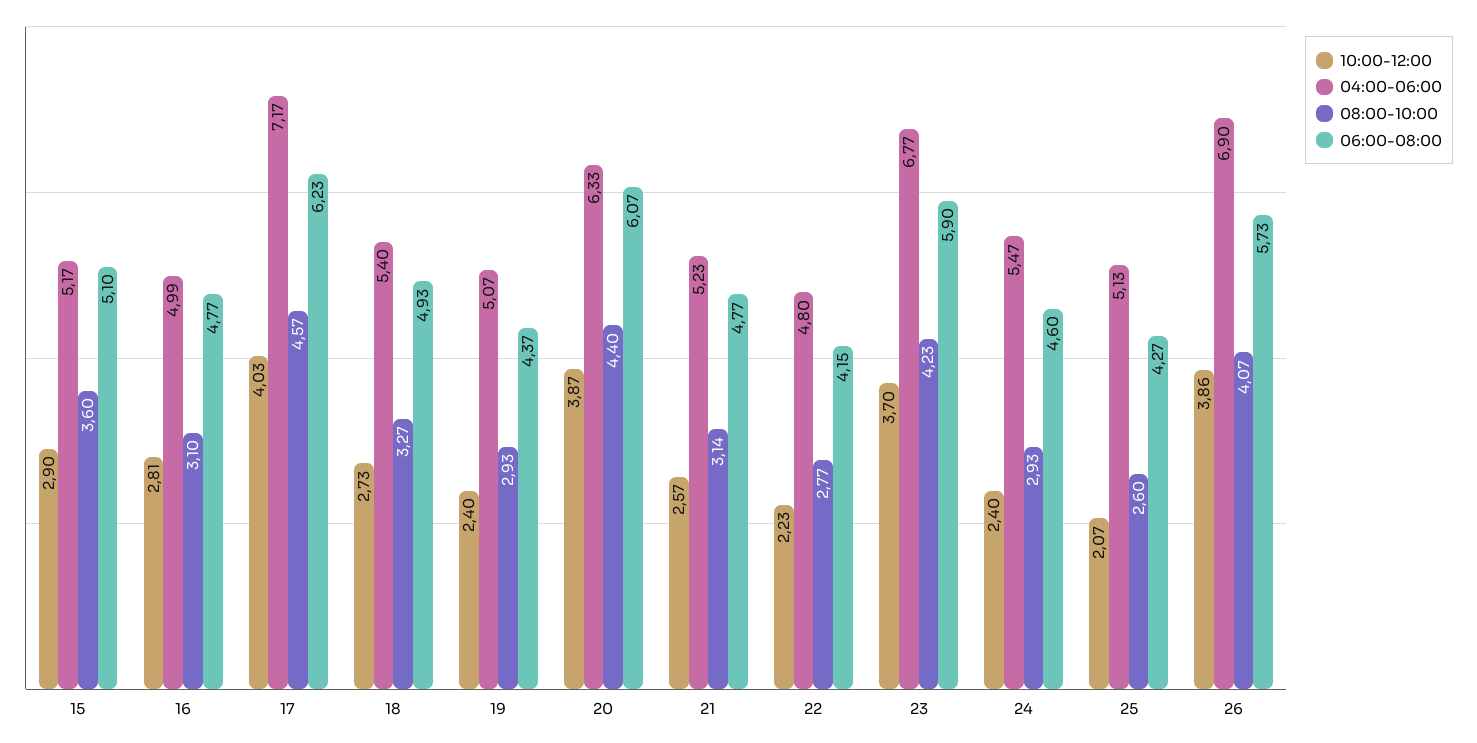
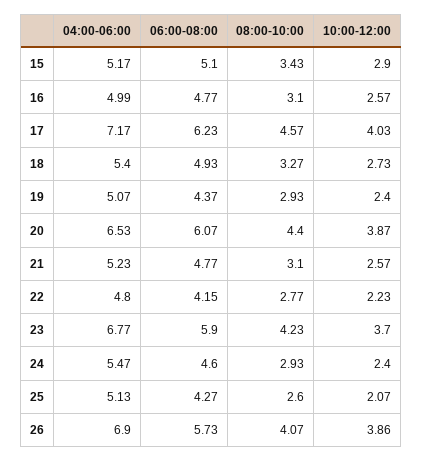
  {
    "10:00-12:00": {
      "15": 2.9,
-     "16": 2.81,
+     "16": 2.57,
      "17": 4.03,
      "18": 2.73,
      "19": 2.4,
      "20": 3.87,
      "21": 2.57,
      "22": 2.23,
      "23": 3.7,
      "24": 2.4,
      "25": 2.07,
      "26": 3.86
    },
    "04:00-06:00": {
      "15": 5.17,
      "16": 4.99,
      "17": 7.17,
      "18": 5.4,
      "19": 5.07,
-     "20": 6.33,
+     "20": 6.53,
      "21": 5.23,
      "22": 4.8,
      "23": 6.77,
      "24": 5.47,
      "25": 5.13,
      "26": 6.9
    },
    "08:00-10:00": {
-     "15": 3.6,
+     "15": 3.43,
      "16": 3.1,
      "17": 4.57,
      "18": 3.27,
      "19": 2.93,
      "20": 4.4,
-     "21": 3.14,
+     "21": 3.1,
      "22": 2.77,
      "23": 4.23,
      "24": 2.93,
      "25": 2.6,
      "26": 4.07
    },
    "06:00-08:00": {
      "15": 5.1,
      "16": 4.77,
      "17": 6.23,
      "18": 4.93,
      "19": 4.37,
      "20": 6.07,
      "21": 4.77,
      "22": 4.15,
      "23": 5.9,
      "24": 4.6,
      "25": 4.27,
      "26": 5.73
    }
  }

